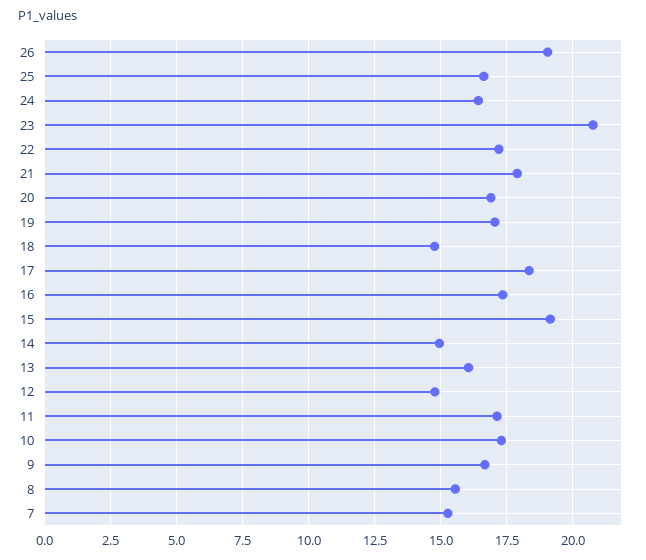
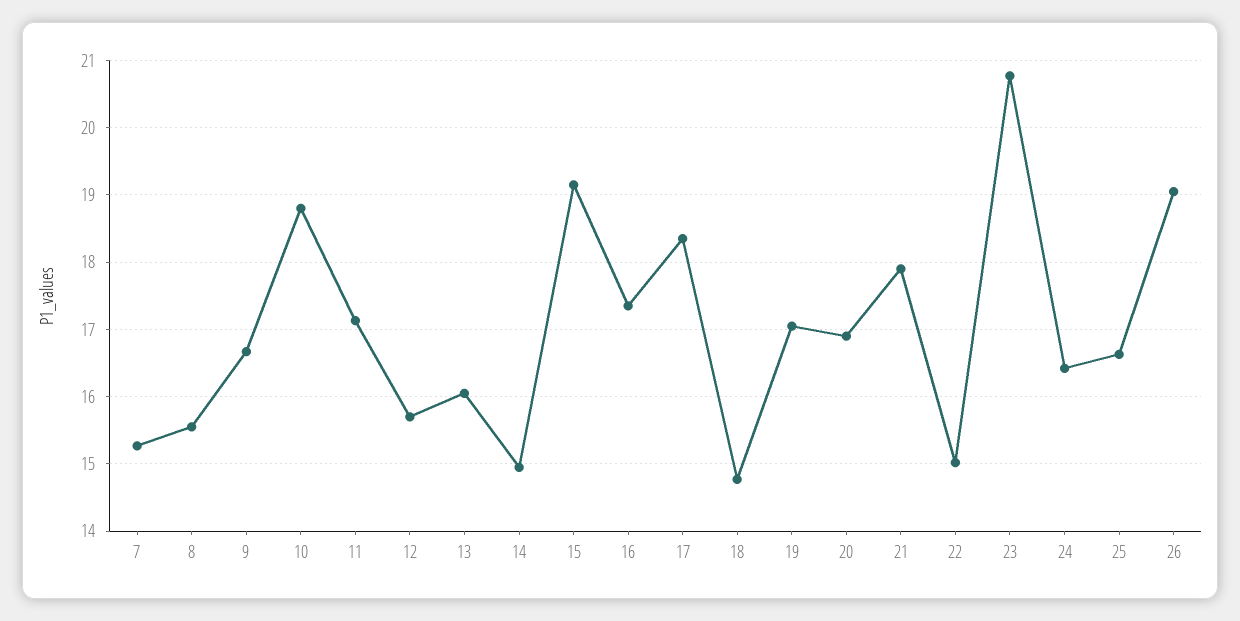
  {
    "26": 19.1,
    "25": 16.6,
    "24": 16.4,
    "23": 20.8,
-   "22": 17.25,
+   "22": 15,
    "21": 17.9,
    "20": 16.9,
    "19": 17.1,
    "18": 14.8,
    "17": 18.4,
    "16": 17.4,
    "15": 19.2,
    "14": 15,
    "13": 16.1,
-   "12": 14.75,
+   "12": 15.7,
    "11": 17.1,
-   "10": 17.25,
+   "10": 18.8,
    "9": 16.7,
    "8": 15.6,
    "7": 15.3
  }

